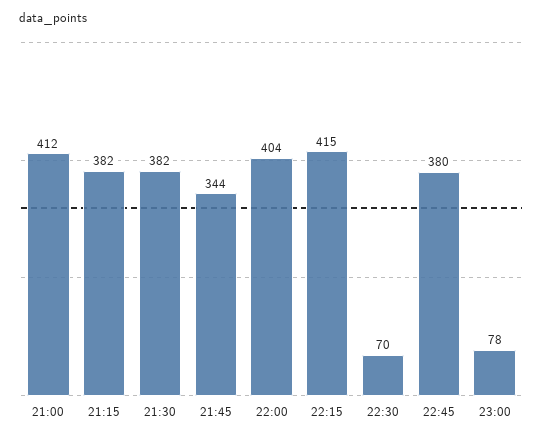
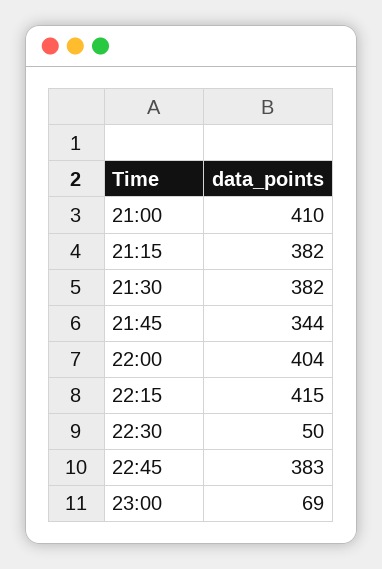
  {
-   "21:00": 412,
+   "21:00": 410,
    "21:15": 382,
    "21:30": 382,
    "21:45": 344,
    "22:00": 404,
    "22:15": 415,
-   "22:30": 70,
+   "22:30": 50,
-   "22:45": 380,
+   "22:45": 383,
-   "23:00": 78
+   "23:00": 69
  }

